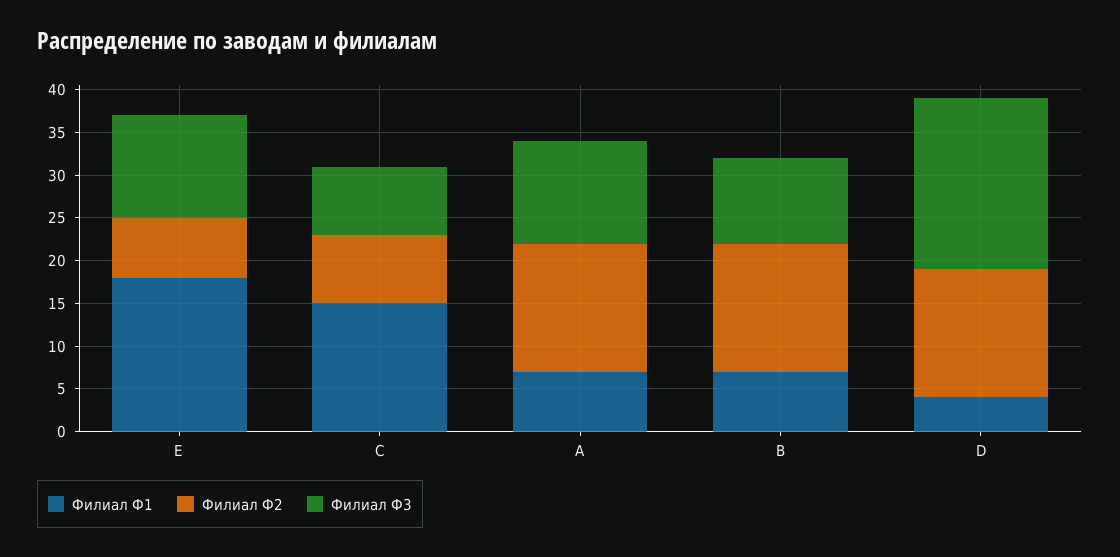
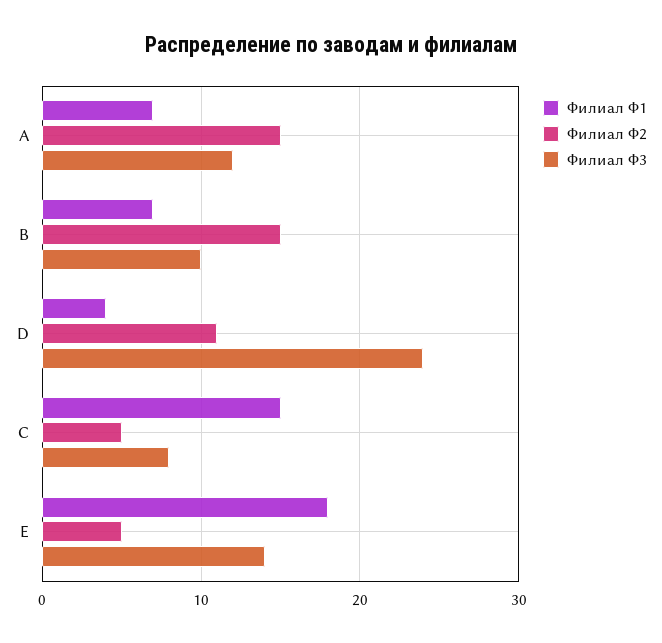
  {
    "Филиал Ф1": {
      "Е": 18,
      "C": 15,
      "A": 7,
      "B": 7,
      "D": 4
    },
    "Филиал Ф2": {
-     "Е": 7,
+     "Е": 5,
-     "C": 8,
+     "C": 5,
      "A": 15,
      "B": 15,
-     "D": 15
+     "D": 11
    },
    "Филиал Ф3": {
-     "Е": 12,
+     "Е": 14,
      "C": 8,
      "A": 12,
      "B": 10,
-     "D": 20
+     "D": 24
    }
  }

